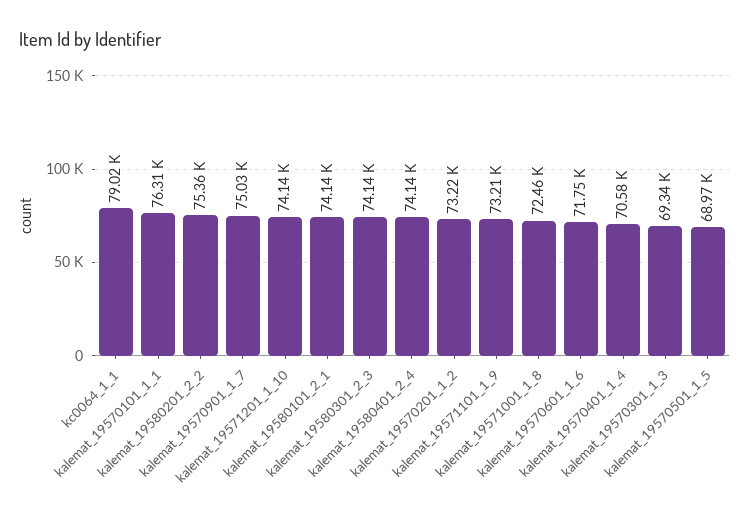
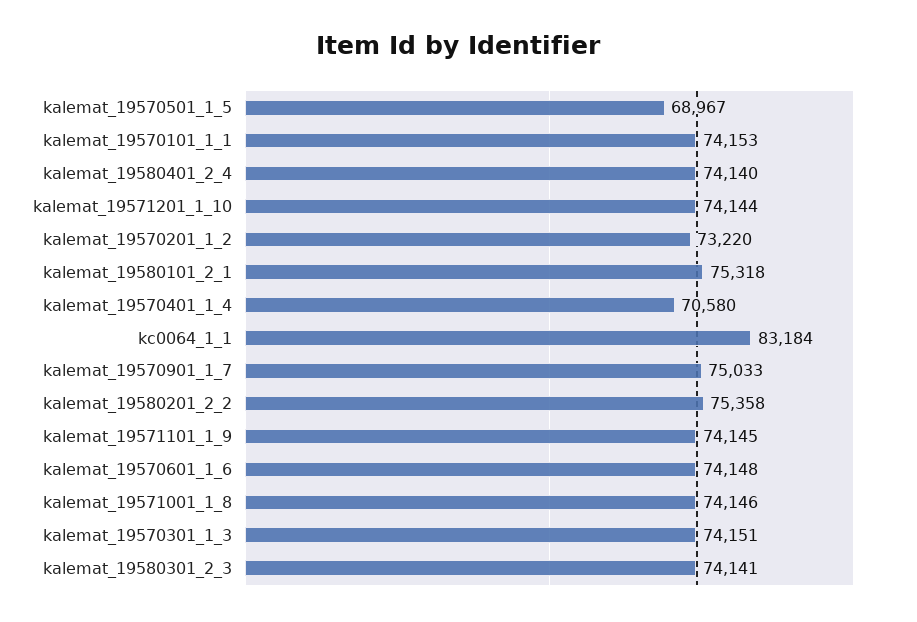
  {
-   "kc0064_1_1": 79020,
+   "kc0064_1_1": 83184,
-   "kalemat_19570101_1_1": 76310,
+   "kalemat_19570101_1_1": 74153,
    "kalemat_19580201_2_2": 75358,
    "kalemat_19570901_1_7": 75033,
    "kalemat_19571201_1_10": 74144,
-   "kalemat_19580101_2_1": 74140,
+   "kalemat_19580101_2_1": 75318,
    "kalemat_19580301_2_3": 74141,
    "kalemat_19580401_2_4": 74140,
    "kalemat_19570201_1_2": 73220,
-   "kalemat_19571101_1_9": 73210,
+   "kalemat_19571101_1_9": 74145,
-   "kalemat_19571001_1_8": 72460,
+   "kalemat_19571001_1_8": 74146,
-   "kalemat_19570601_1_6": 71750,
+   "kalemat_19570601_1_6": 74148,
    "kalemat_19570401_1_4": 70580,
-   "kalemat_19570301_1_3": 69340,
+   "kalemat_19570301_1_3": 74151,
    "kalemat_19570501_1_5": 68967
  }

